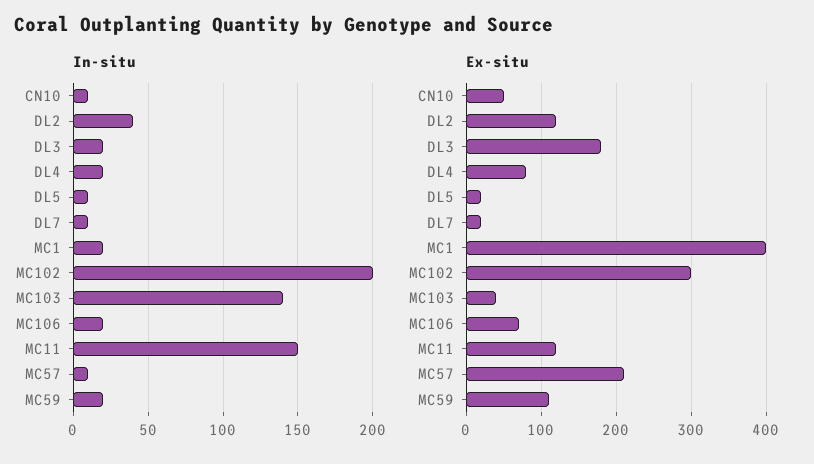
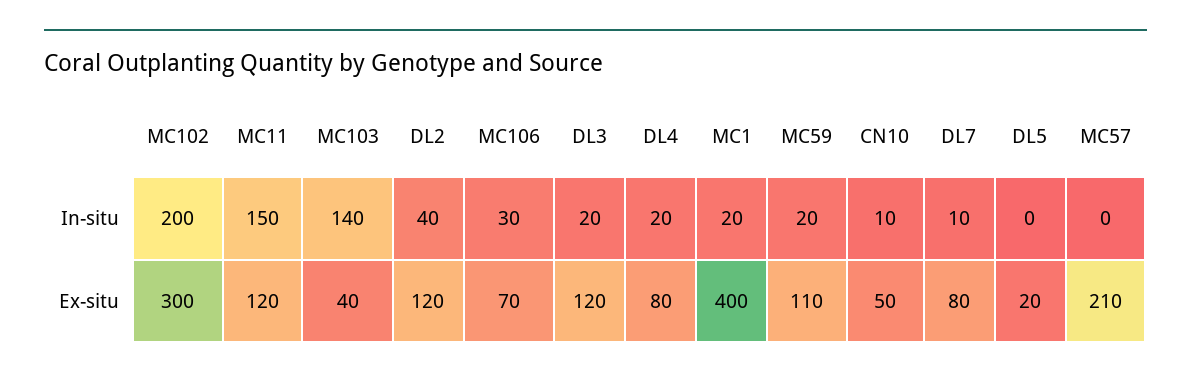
  {
    "In-situ": {
      "CN10": 10,
      "DL2": 40,
      "DL3": 20,
      "DL4": 20,
-     "DL5": 10,
+     "DL5": 0,
      "DL7": 10,
      "MC1": 20,
      "MC102": 200,
      "MC103": 140,
-     "MC106": 20,
+     "MC106": 30,
      "MC11": 150,
-     "MC57": 10,
+     "MC57": 0,
      "MC59": 20
    },
    "Ex-situ": {
      "CN10": 50,
      "DL2": 120,
-     "DL3": 180,
+     "DL3": 120,
      "DL4": 80,
      "DL5": 20,
-     "DL7": 20,
+     "DL7": 80,
      "MC1": 400,
      "MC102": 300,
      "MC103": 40,
      "MC106": 70,
      "MC11": 120,
      "MC57": 210,
      "MC59": 110
    }
  }

